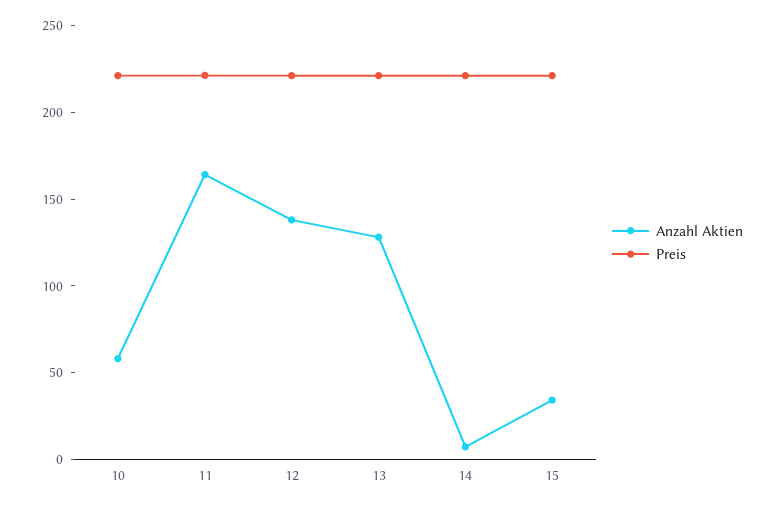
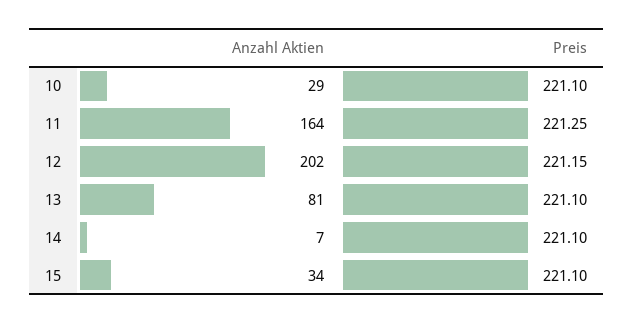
  {
    "Anzahl Aktien": {
-     "10": 60,
+     "10": 29,
      "11": 164,
-     "12": 140,
+     "12": 202,
-     "13": 130,
+     "13": 81,
      "14": 7,
      "15": 34
    },
    "Preis": {
      "10": 221.1,
      "11": 221.25,
      "12": 221.15,
      "13": 221.1,
      "14": 221.1,
      "15": 221.1
    }
  }

